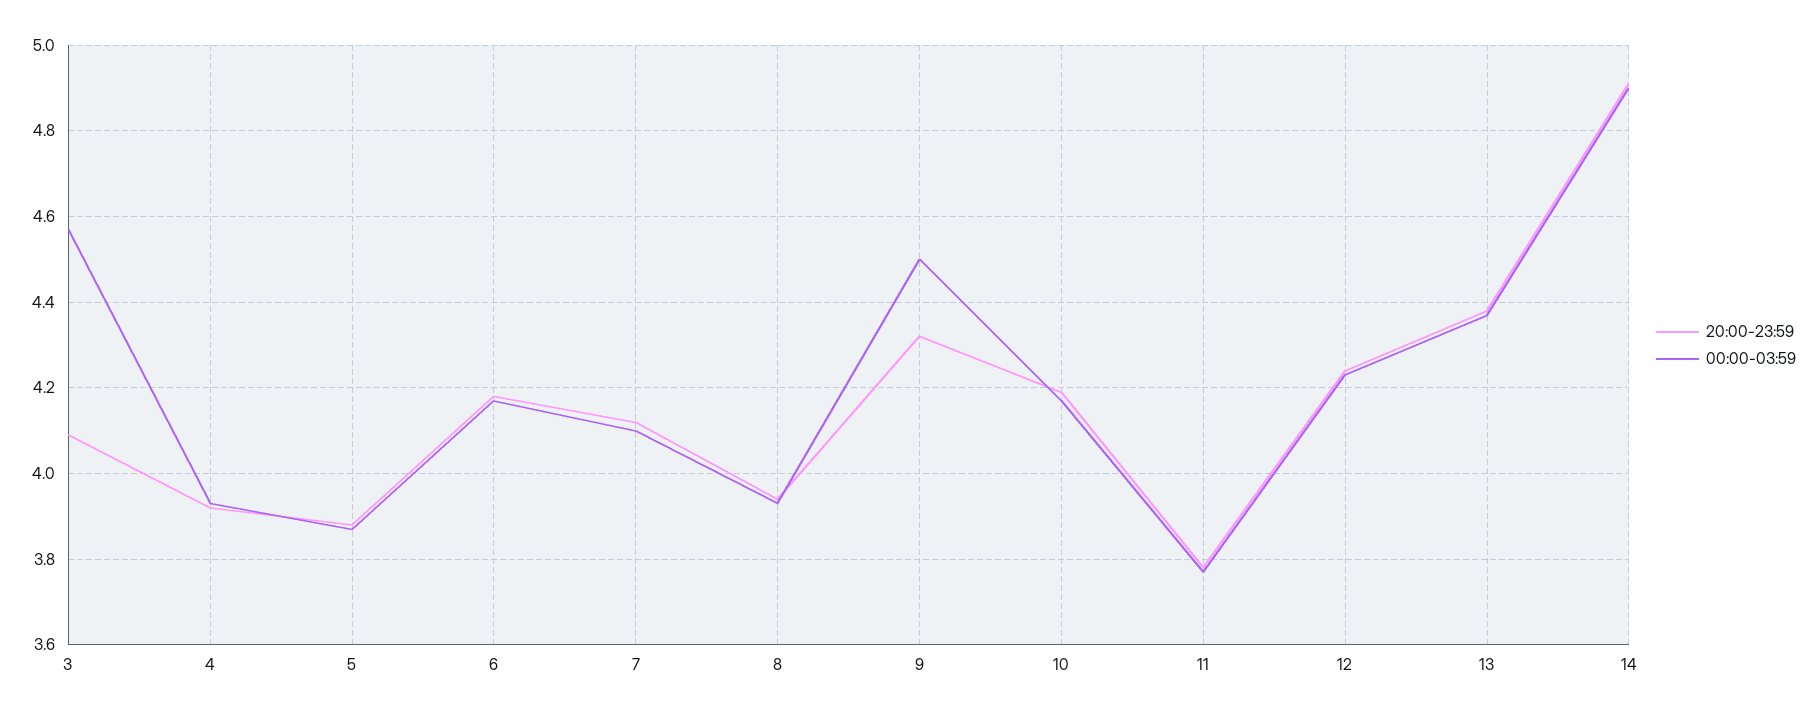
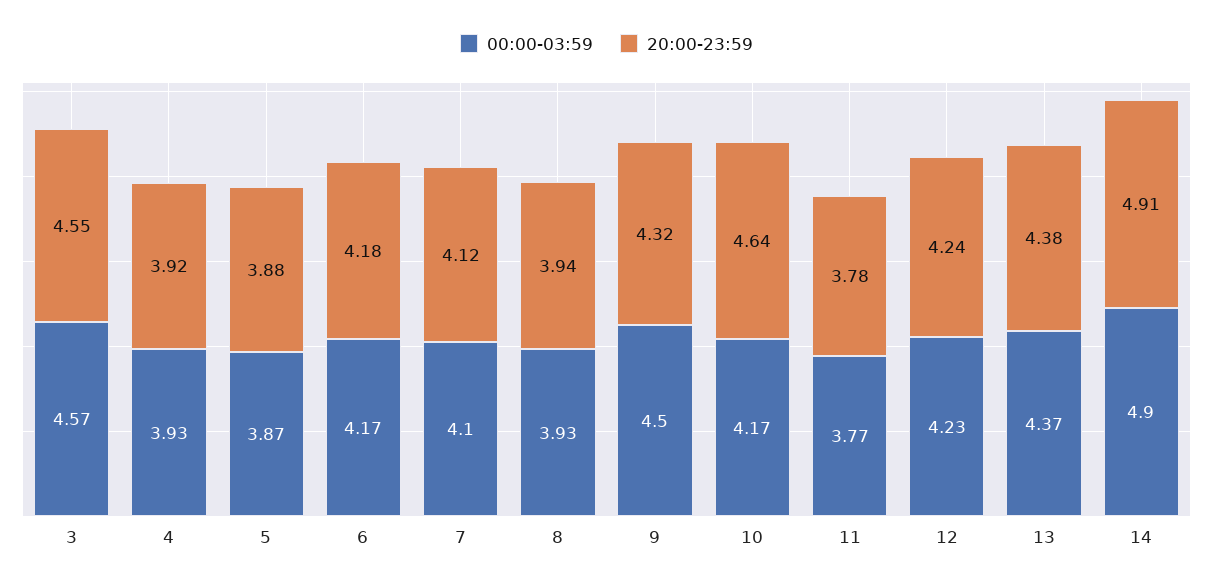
  {
    "20:00-23:59": {
-     "3": 4.1,
+     "3": 4.55,
      "4": 3.92,
      "5": 3.88,
      "6": 4.18,
      "7": 4.12,
      "8": 3.94,
      "9": 4.32,
-     "10": 4.2,
+     "10": 4.64,
      "11": 3.78,
      "12": 4.24,
      "13": 4.38,
      "14": 4.91
    },
    "00:00-03:59": {
      "3": 4.57,
      "4": 3.93,
      "5": 3.87,
      "6": 4.17,
      "7": 4.1,
      "8": 3.93,
      "9": 4.5,
      "10": 4.17,
      "11": 3.77,
      "12": 4.23,
      "13": 4.37,
      "14": 4.9
    }
  }

